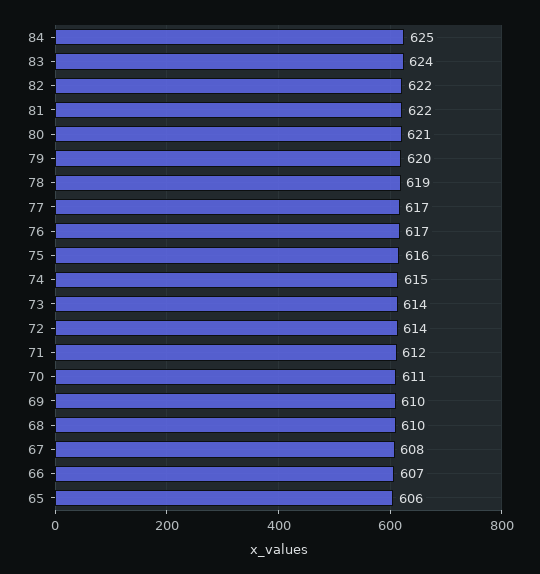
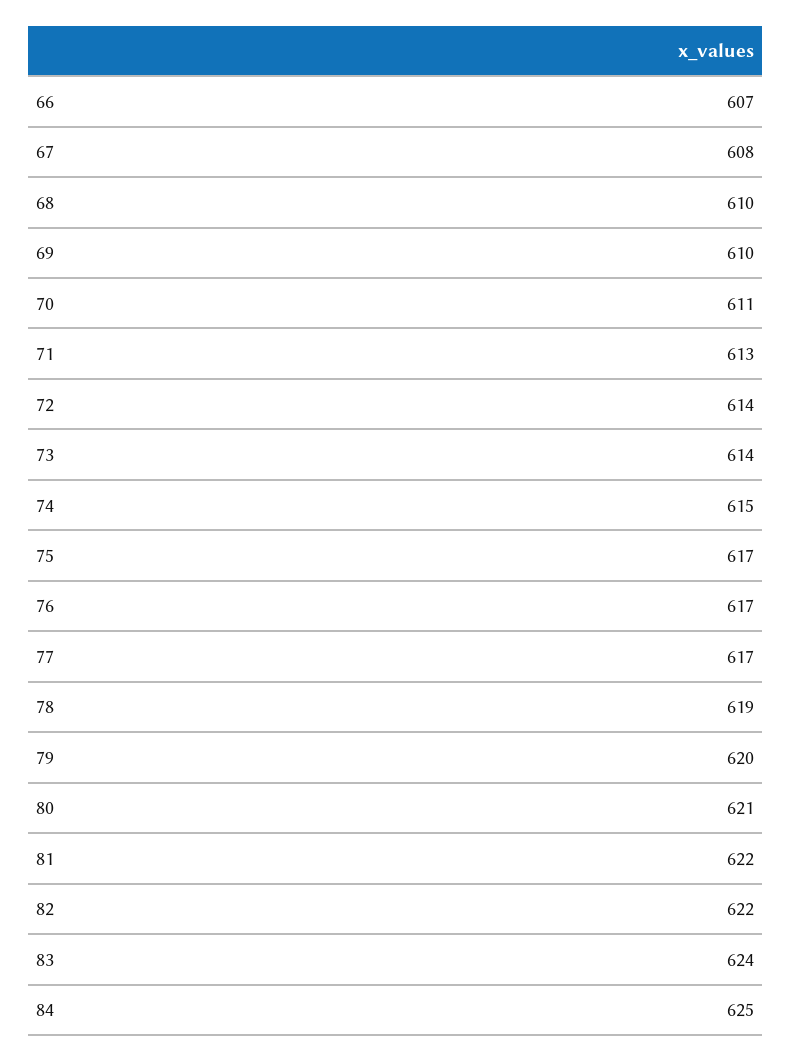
  {
    "84": 625,
    "83": 624,
    "82": 622,
    "81": 622,
    "80": 621,
    "79": 620,
    "78": 619,
    "77": 617,
    "76": 617,
-   "75": 616,
+   "75": 617,
    "74": 615,
    "73": 614,
    "72": 614,
-   "71": 612,
+   "71": 613,
    "70": 611,
    "69": 610,
    "68": 610,
    "67": 608,
-   "66": 607,
+   "66": 607
-   "65": 606
  }

